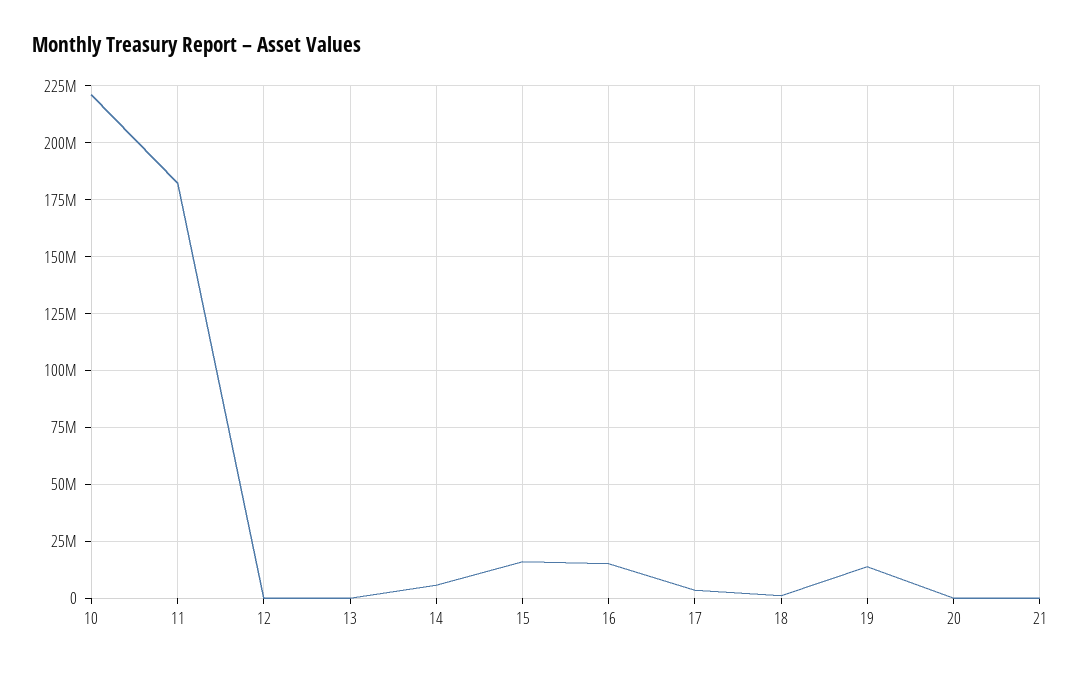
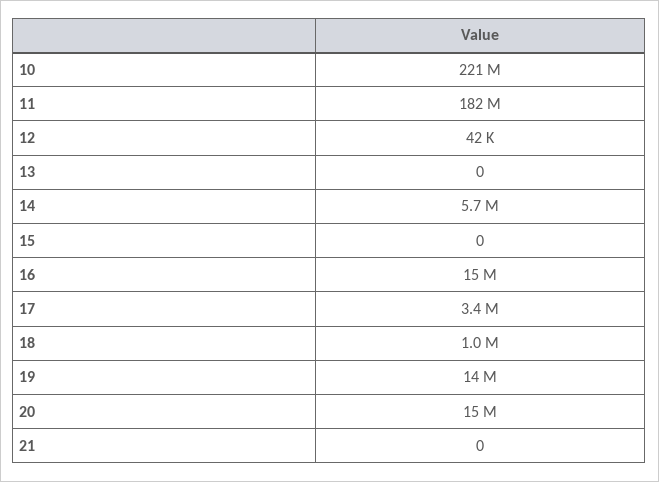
  {
    "10": 221000000,
    "11": 182000000,
    "12": 42000,
    "13": 0,
    "14": 5700000,
-   "15": 15000000,
+   "15": 0,
    "16": 15000000,
    "17": 3400000,
    "18": 1000000,
    "19": 14000000,
-   "20": 0,
+   "20": 15000000,
    "21": 0
  }

